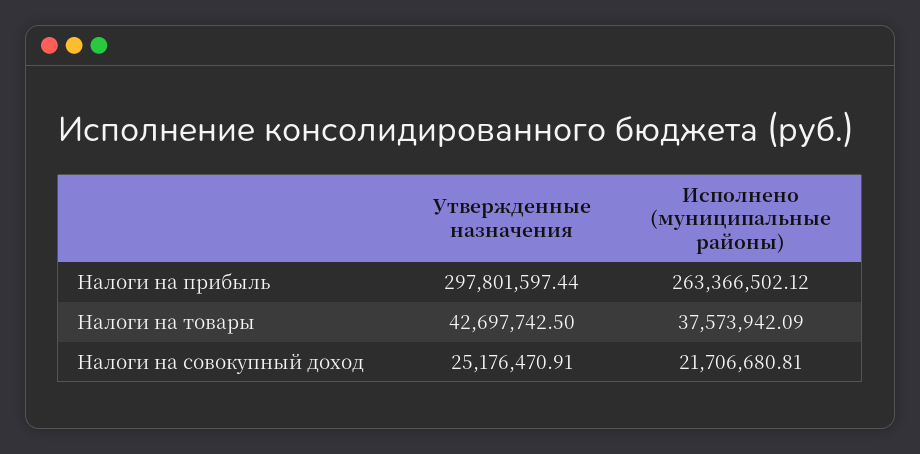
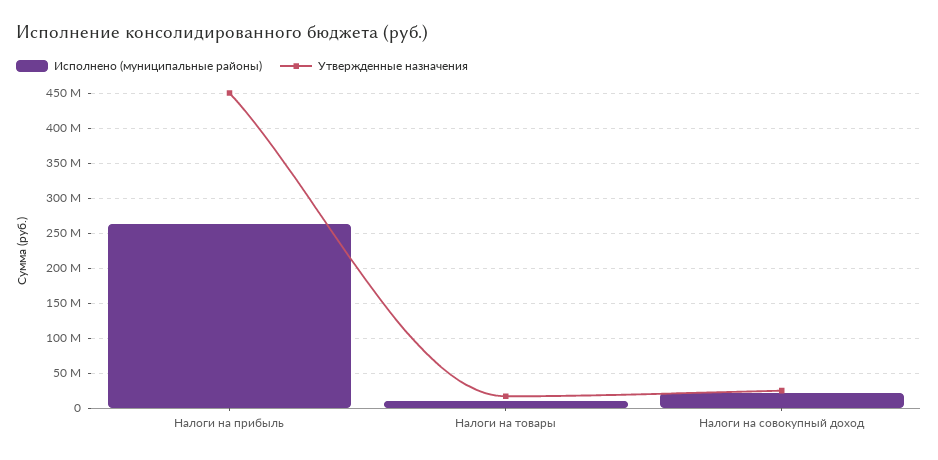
  {
    "Утвержденные назначения": {
-     "Налоги на прибыль": 297801597.44,
+     "Налоги на прибыль": 450000000,
-     "Налоги на товары": 42697742.5,
+     "Налоги на товары": 20000000,
      "Налоги на совокупный доход": 25176470.91
    },
    "Исполнено (муниципальные районы)": {
      "Налоги на прибыль": 263366502.12,
-     "Налоги на товары": 37573942.09,
+     "Налоги на товары": 10000000,
      "Налоги на совокупный доход": 21706680.81
    }
  }

